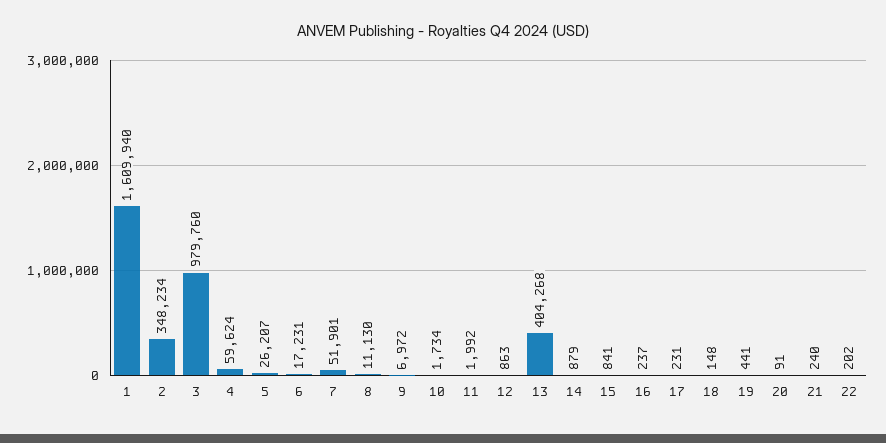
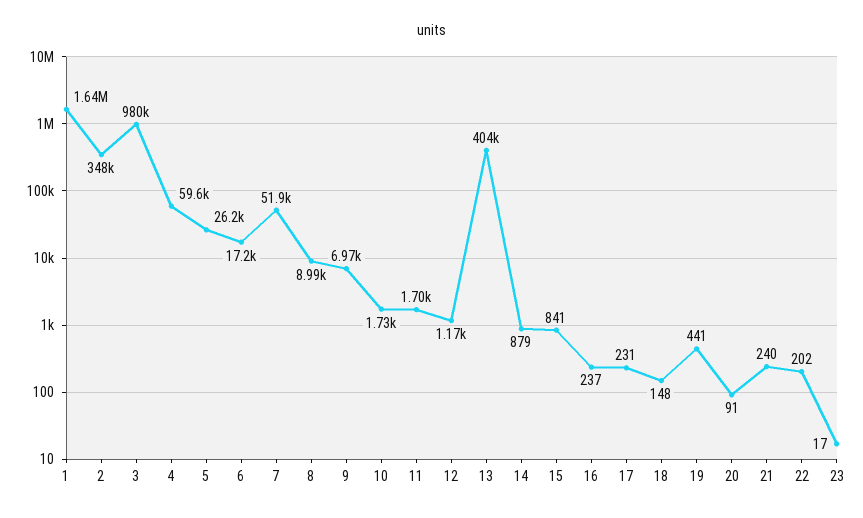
  {
-   "1": 1609940,
+   "1": 1640000,
    "2": 348234,
    "3": 979760,
    "4": 59624,
    "5": 26207,
    "6": 17231,
    "7": 51901,
-   "8": 11130,
+   "8": 8990,
    "9": 6972,
    "10": 1734,
-   "11": 1992,
+   "11": 1700,
-   "12": 863,
+   "12": 1170,
    "13": 404268,
    "14": 879,
    "15": 841,
    "16": 237,
    "17": 231,
    "18": 148,
    "19": 441,
    "20": 91,
    "21": 240,
-   "22": 202
+   "22": 202,
+   "23": 17
  }

